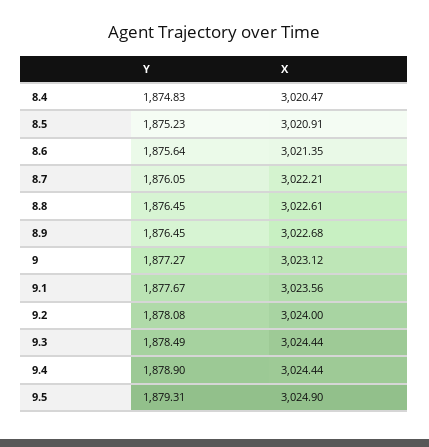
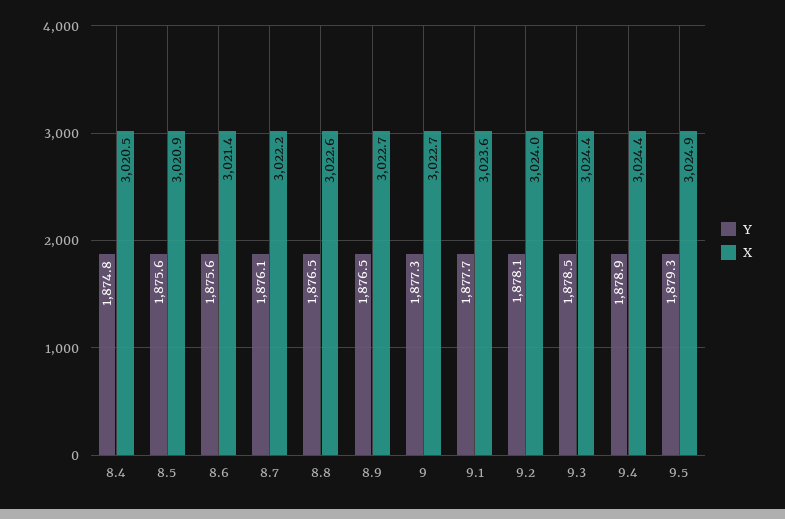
  {
    "Y": {
      "8.4": 1874.83,
-     "8.5": 1875.23,
+     "8.5": 1875.6,
      "8.6": 1875.64,
      "8.7": 1876.05,
      "8.8": 1876.45,
      "8.9": 1876.45,
      "9": 1877.27,
      "9.1": 1877.67,
      "9.2": 1878.08,
      "9.3": 1878.49,
      "9.4": 1878.9,
      "9.5": 1879.31
    },
    "X": {
      "8.4": 3020.47,
      "8.5": 3020.91,
      "8.6": 3021.35,
      "8.7": 3022.21,
      "8.8": 3022.61,
      "8.9": 3022.68,
-     "9": 3023.12,
+     "9": 3022.7,
      "9.1": 3023.56,
      "9.2": 3024,
      "9.3": 3024.44,
      "9.4": 3024.44,
      "9.5": 3024.9
    }
  }

